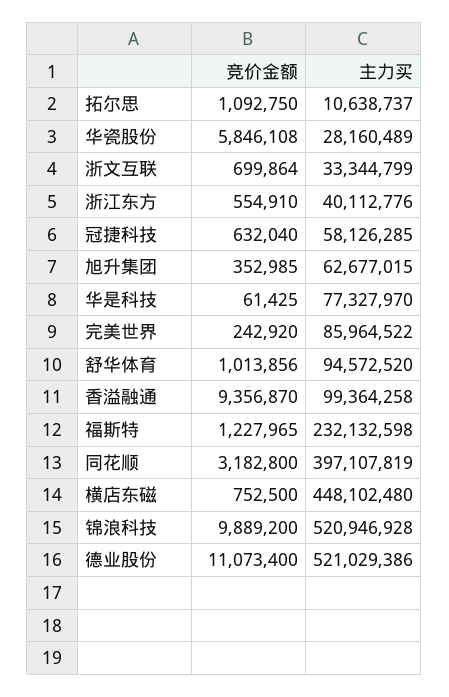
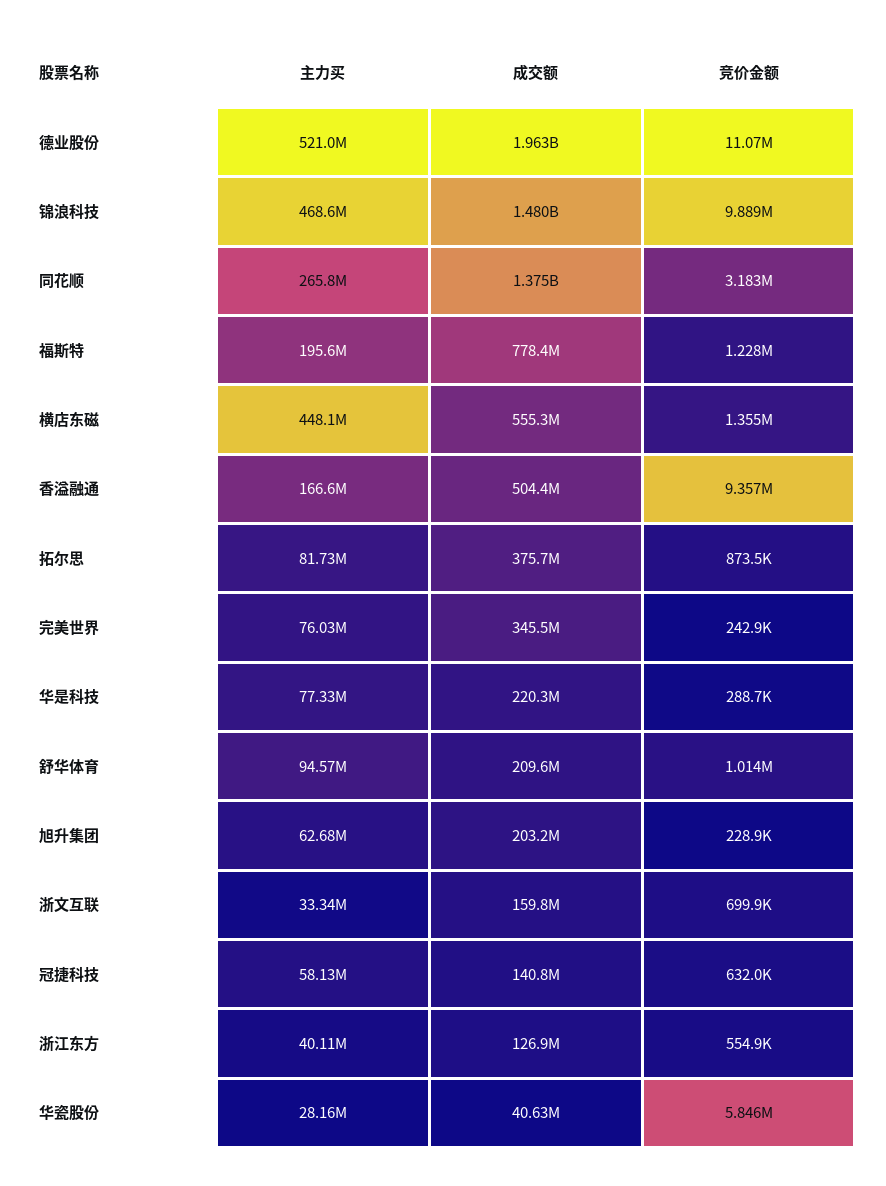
  {
    "竞价金额": {
-     "拓尔思": 1092750,
+     "拓尔思": 873500,
      "华瓷股份": 5846108,
      "浙文互联": 699864,
      "浙江东方": 554910,
      "冠捷科技": 632040,
-     "旭升集团": 352985,
+     "旭升集团": 228900,
-     "华是科技": 61425,
+     "华是科技": 288700,
      "完美世界": 242920,
      "舒华体育": 1013856,
      "香溢融通": 9356870,
      "福斯特": 1227965,
      "同花顺": 3182800,
-     "横店东磁": 752500,
+     "横店东磁": 1355000,
      "锦浪科技": 9889200,
      "德业股份": 11073400
    },
    "主力买": {
-     "拓尔思": 10638737,
+     "拓尔思": 81730000,
      "华瓷股份": 28160489,
      "浙文互联": 33344799,
      "浙江东方": 40112776,
      "冠捷科技": 58126285,
      "旭升集团": 62677015,
      "华是科技": 77327970,
-     "完美世界": 85964522,
+     "完美世界": 76030000,
      "舒华体育": 94572520,
-     "香溢融通": 99364258,
+     "香溢融通": 166600000,
-     "福斯特": 232132598,
+     "福斯特": 195600000,
-     "同花顺": 397107819,
+     "同花顺": 265800000,
      "横店东磁": 448102480,
-     "锦浪科技": 520946928,
+     "锦浪科技": 468600000,
      "德业股份": 521029386
-   }
+   },
+   "成交额": {
+     "德业股份": 1963000000,
+     "锦浪科技": 1480000000,
+     "同花顺": 1375000000,
+     "福斯特": 778400000,
+     "横店东磁": 555300000,
+     "香溢融通": 504400000,
+     "拓尔思": 375700000,
+     "完美世界": 345500000,
+     "华是科技": 220300000,
+     "舒华体育": 209600000,
+     "旭升集团": 203200000,
+     "浙文互联": 159800000,
+     "冠捷科技": 140800000,
+     "浙江东方": 126900000,
+     "华瓷股份": 40630000
+   }
  }

